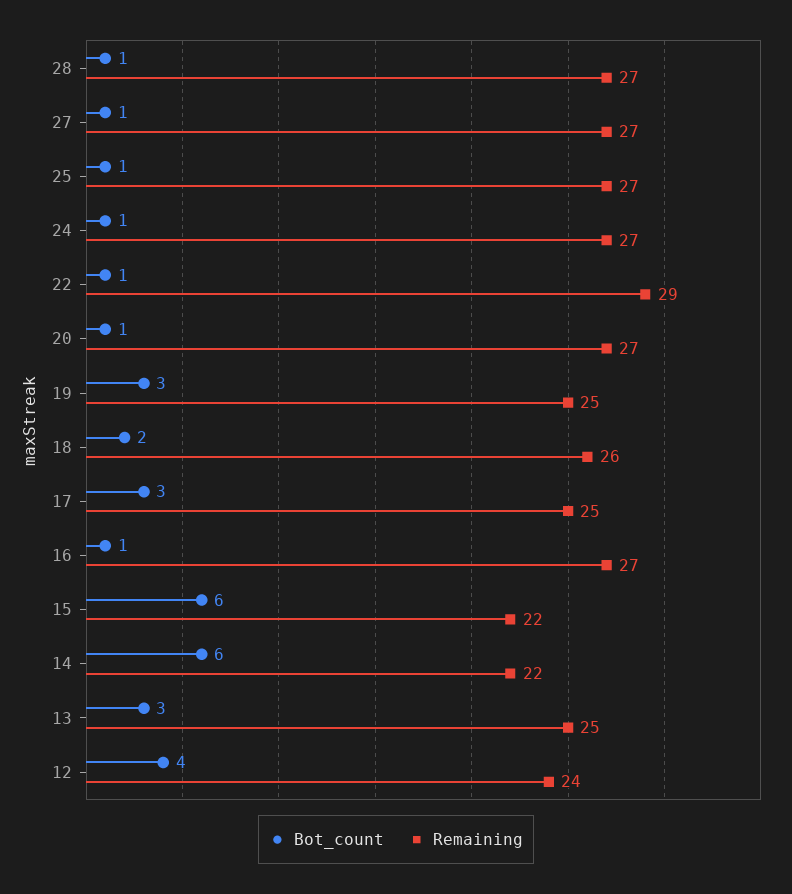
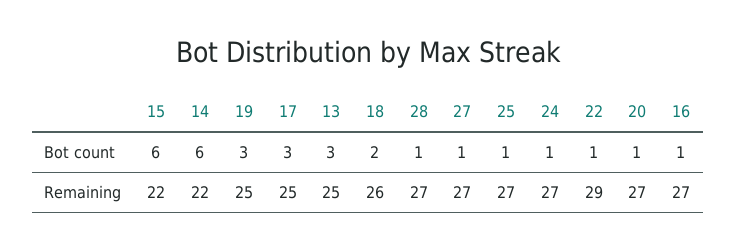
  {
    "Bot_count": {
      "28": 1,
      "27": 1,
      "25": 1,
      "24": 1,
      "22": 1,
      "20": 1,
      "19": 3,
      "18": 2,
      "17": 3,
      "16": 1,
      "15": 6,
      "14": 6,
-     "13": 3,
+     "13": 3
-     "12": 4
    },
    "Remaining": {
      "28": 27,
      "27": 27,
      "25": 27,
      "24": 27,
      "22": 29,
      "20": 27,
      "19": 25,
      "18": 26,
      "17": 25,
      "16": 27,
      "15": 22,
      "14": 22,
-     "13": 25,
+     "13": 25
-     "12": 24
    }
  }

